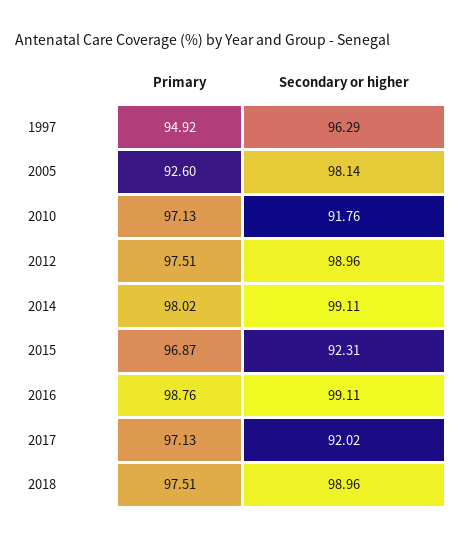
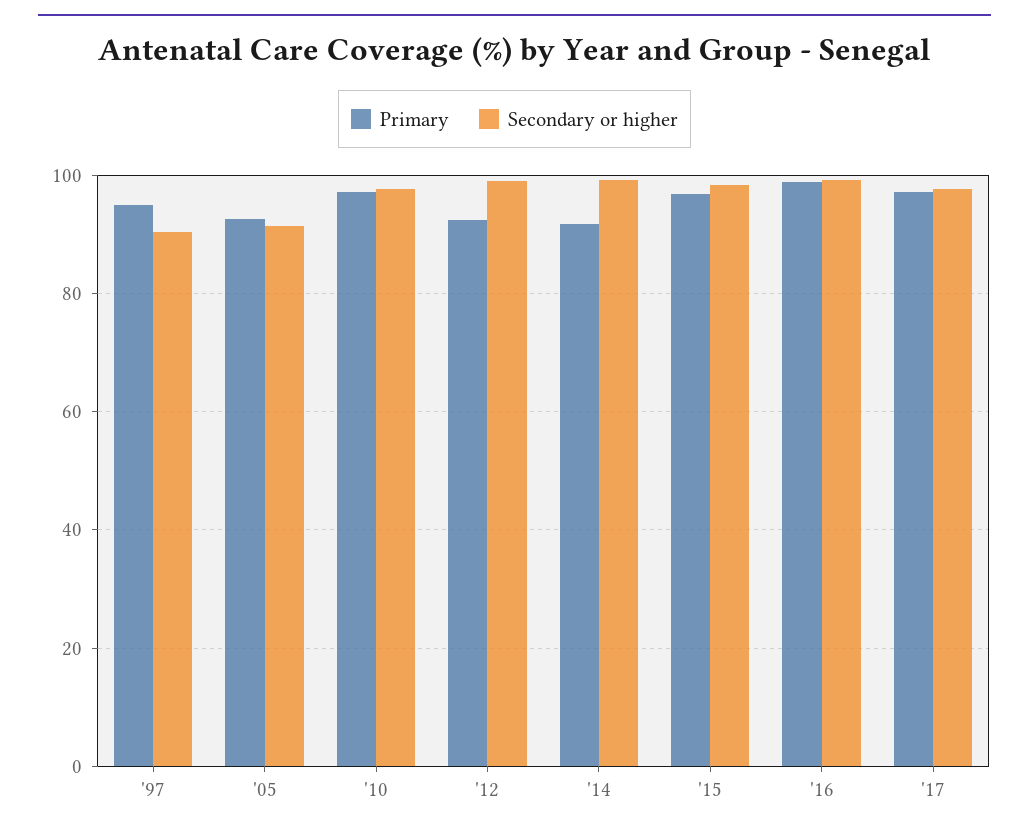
  {
    "Primary": {
      "1997": 94.92,
      "2005": 92.6,
      "2010": 97.13,
-     "2012": 97.51,
+     "2012": 92,
-     "2014": 98.02,
+     "2014": 92,
      "2015": 96.87,
      "2016": 98.76,
-     "2017": 97.13,
+     "2017": 97.13
-     "2018": 97.51
    },
    "Secondary or higher": {
-     "1997": 96.29,
+     "1997": 90,
-     "2005": 98.14,
+     "2005": 92,
-     "2010": 91.76,
+     "2010": 98,
      "2012": 98.96,
      "2014": 99.11,
-     "2015": 92.31,
+     "2015": 98,
      "2016": 99.11,
-     "2017": 92.02,
+     "2017": 98
-     "2018": 98.96
    }
  }

